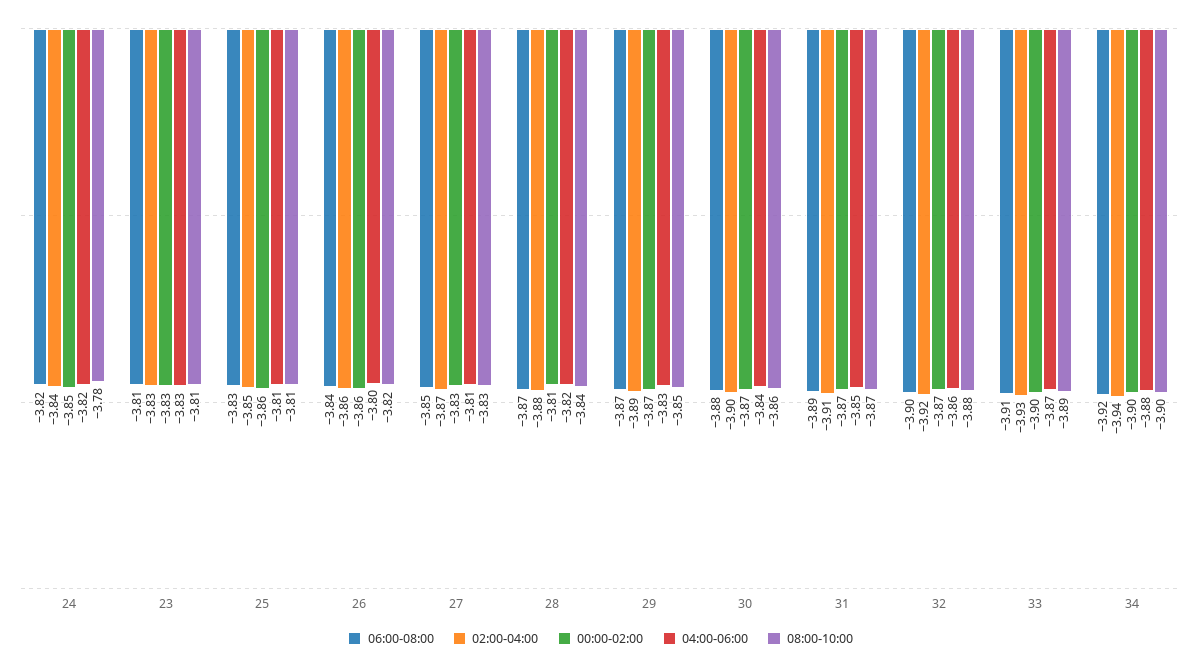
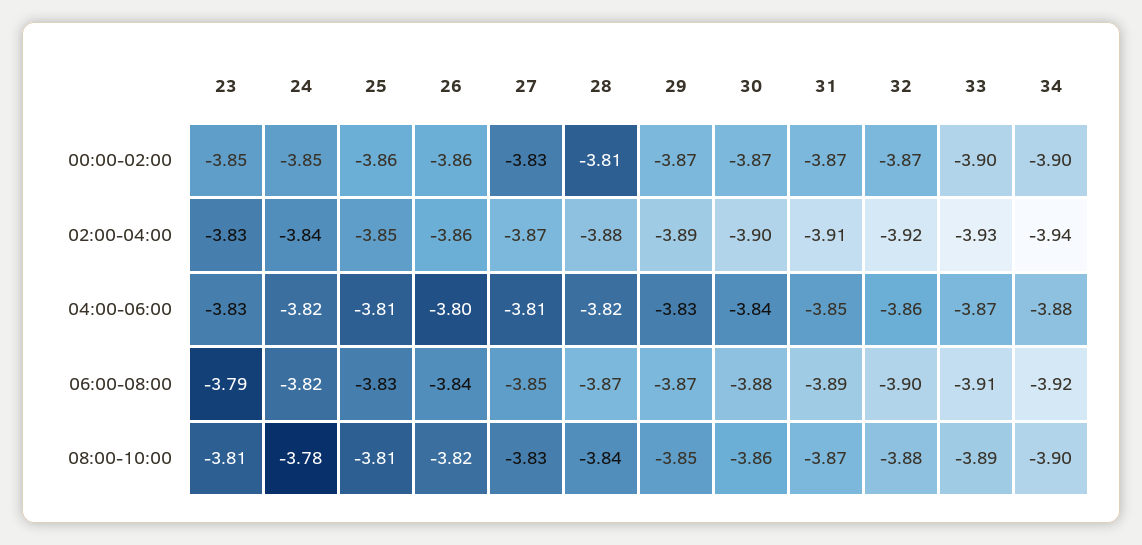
  {
    "06:00-08:00": {
      "24": -3.82,
-     "23": -3.81,
+     "23": -3.79,
      "25": -3.83,
      "26": -3.84,
      "27": -3.85,
      "28": -3.87,
      "29": -3.87,
      "30": -3.88,
      "31": -3.89,
      "32": -3.9,
      "33": -3.91,
      "34": -3.92
    },
    "02:00-04:00": {
      "24": -3.84,
      "23": -3.83,
      "25": -3.85,
      "26": -3.86,
      "27": -3.87,
      "28": -3.88,
      "29": -3.89,
      "30": -3.9,
      "31": -3.91,
      "32": -3.92,
      "33": -3.93,
      "34": -3.94
    },
    "00:00-02:00": {
      "24": -3.85,
-     "23": -3.83,
+     "23": -3.85,
      "25": -3.86,
      "26": -3.86,
      "27": -3.83,
      "28": -3.81,
      "29": -3.87,
      "30": -3.87,
      "31": -3.87,
      "32": -3.87,
      "33": -3.9,
      "34": -3.9
    },
    "04:00-06:00": {
      "24": -3.82,
      "23": -3.83,
      "25": -3.81,
      "26": -3.8,
      "27": -3.81,
      "28": -3.82,
      "29": -3.83,
      "30": -3.84,
      "31": -3.85,
      "32": -3.86,
      "33": -3.87,
      "34": -3.88
    },
    "08:00-10:00": {
      "24": -3.78,
      "23": -3.81,
      "25": -3.81,
      "26": -3.82,
      "27": -3.83,
      "28": -3.84,
      "29": -3.85,
      "30": -3.86,
      "31": -3.87,
      "32": -3.88,
      "33": -3.89,
      "34": -3.9
    }
  }

